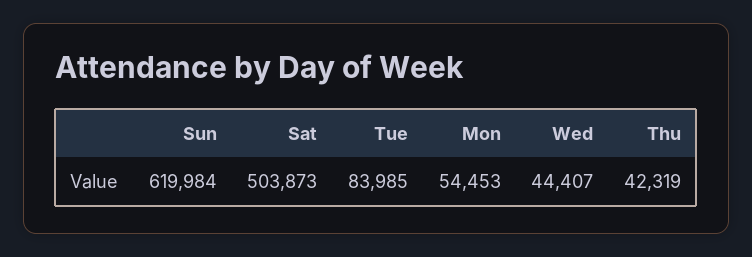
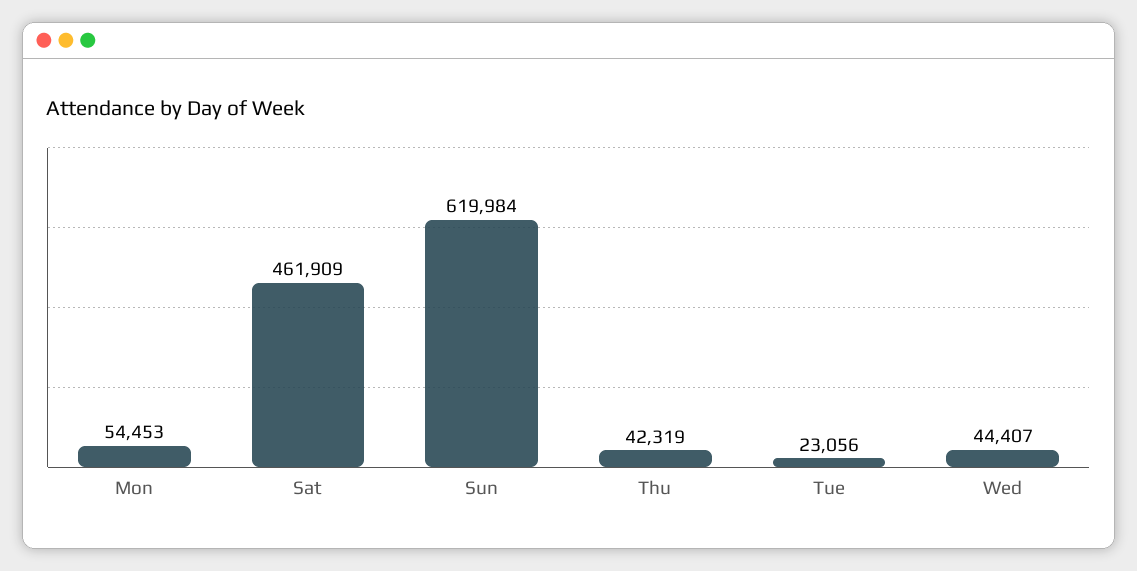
  {
    "Sun": 619984,
-   "Sat": 503873,
+   "Sat": 461909,
-   "Tue": 83985,
+   "Tue": 23056,
    "Mon": 54453,
    "Wed": 44407,
    "Thu": 42319
  }

